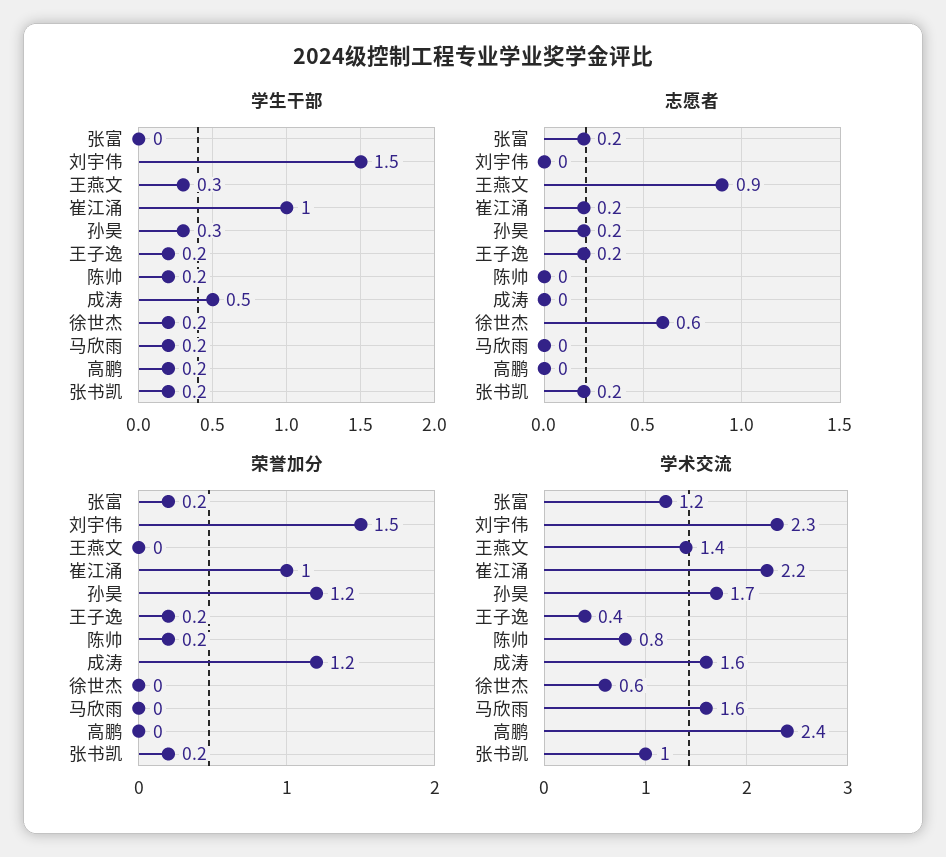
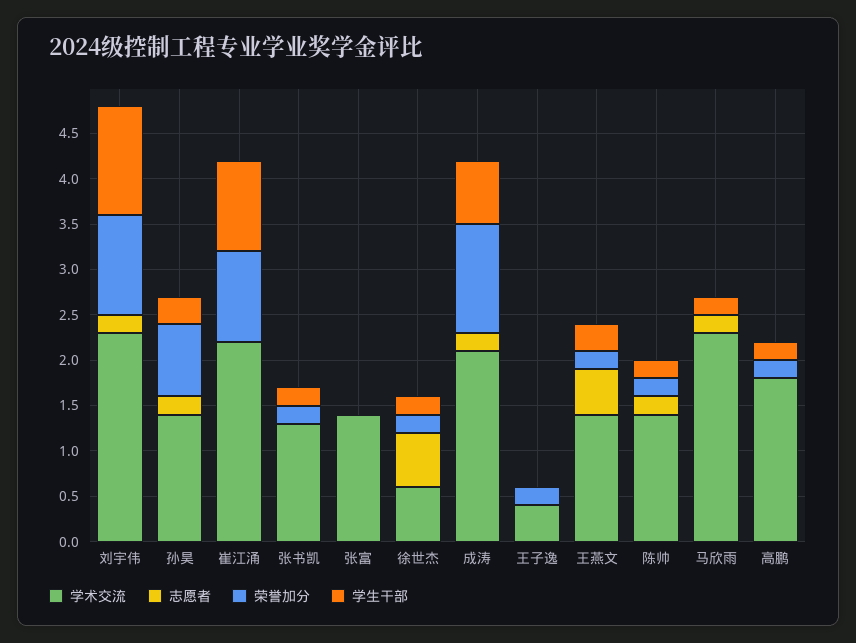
  {
    "学生干部": {
      "张富": 0,
-     "刘宇伟": 1.5,
+     "刘宇伟": 1.2,
      "王燕文": 0.3,
      "崔江涌": 1,
      "孙昊": 0.3,
-     "王子逸": 0.2,
+     "王子逸": 0,
      "陈帅": 0.2,
-     "成涛": 0.5,
+     "成涛": 0.7,
      "徐世杰": 0.2,
      "马欣雨": 0.2,
      "高鹏": 0.2,
      "张书凯": 0.2
    },
    "志愿者": {
-     "张富": 0.2,
+     "张富": 0,
-     "刘宇伟": 0,
+     "刘宇伟": 0.2,
-     "王燕文": 0.9,
+     "王燕文": 0.5,
-     "崔江涌": 0.2,
+     "崔江涌": 0,
      "孙昊": 0.2,
-     "王子逸": 0.2,
+     "王子逸": 0,
-     "陈帅": 0,
+     "陈帅": 0.2,
-     "成涛": 0,
+     "成涛": 0.2,
      "徐世杰": 0.6,
-     "马欣雨": 0,
+     "马欣雨": 0.2,
      "高鹏": 0,
-     "张书凯": 0.2
+     "张书凯": 0
    },
    "荣誉加分": {
-     "张富": 0.2,
+     "张富": 0,
-     "刘宇伟": 1.5,
+     "刘宇伟": 1.1,
-     "王燕文": 0,
+     "王燕文": 0.2,
      "崔江涌": 1,
-     "孙昊": 1.2,
+     "孙昊": 0.8,
      "王子逸": 0.2,
      "陈帅": 0.2,
      "成涛": 1.2,
-     "徐世杰": 0,
+     "徐世杰": 0.2,
      "马欣雨": 0,
-     "高鹏": 0,
+     "高鹏": 0.2,
      "张书凯": 0.2
    },
    "学术交流": {
-     "张富": 1.2,
+     "张富": 1.4,
      "刘宇伟": 2.3,
      "王燕文": 1.4,
      "崔江涌": 2.2,
-     "孙昊": 1.7,
+     "孙昊": 1.4,
      "王子逸": 0.4,
-     "陈帅": 0.8,
+     "陈帅": 1.4,
-     "成涛": 1.6,
+     "成涛": 2.1,
      "徐世杰": 0.6,
-     "马欣雨": 1.6,
+     "马欣雨": 2.3,
-     "高鹏": 2.4,
+     "高鹏": 1.8,
-     "张书凯": 1
+     "张书凯": 1.3
    }
  }

